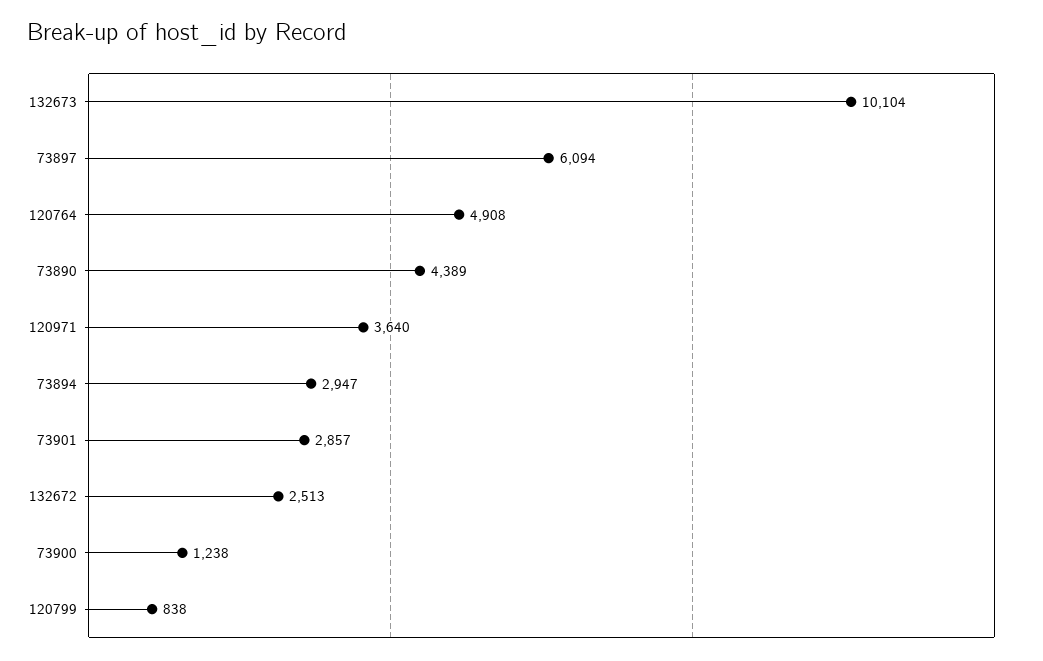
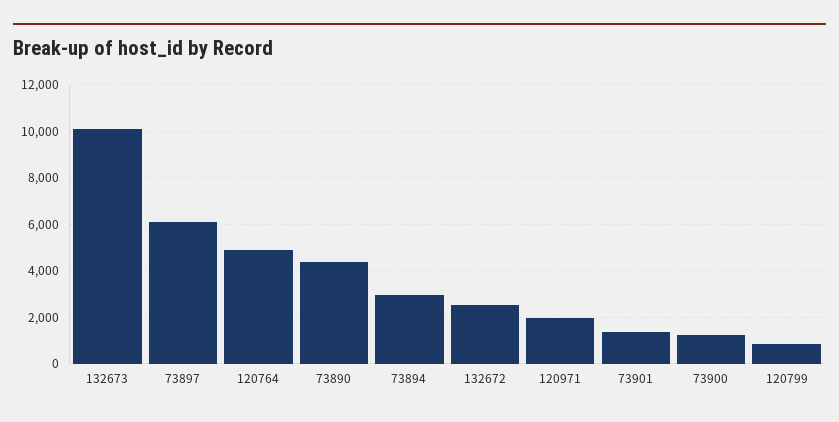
  {
    "132673": 10104,
    "73897": 6094,
    "120764": 4908,
    "73890": 4389,
-   "120971": 3640,
+   "120971": 2000,
    "73894": 2947,
-   "73901": 2857,
+   "73901": 1500,
    "132672": 2513,
    "73900": 1238,
    "120799": 838
  }

